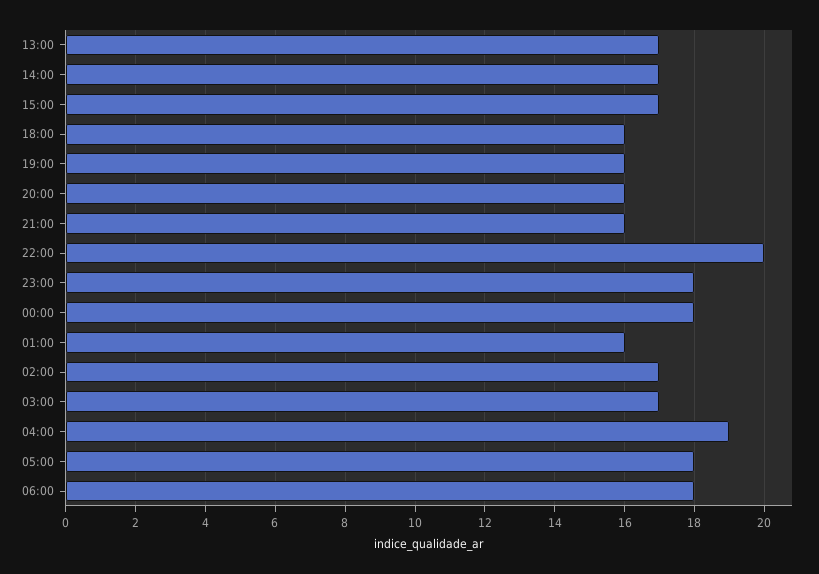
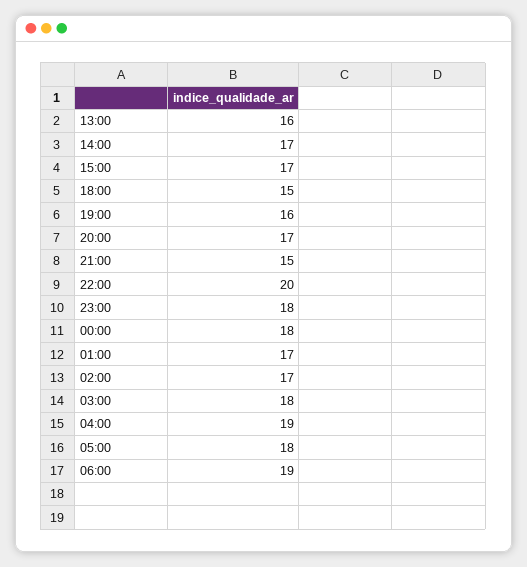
  {
-   "13:00": 17,
+   "13:00": 16,
    "14:00": 17,
    "15:00": 17,
-   "18:00": 16,
+   "18:00": 15,
    "19:00": 16,
-   "20:00": 16,
+   "20:00": 17,
-   "21:00": 16,
+   "21:00": 15,
    "22:00": 20,
    "23:00": 18,
    "00:00": 18,
-   "01:00": 16,
+   "01:00": 17,
    "02:00": 17,
-   "03:00": 17,
+   "03:00": 18,
    "04:00": 19,
    "05:00": 18,
-   "06:00": 18
+   "06:00": 19
  }

